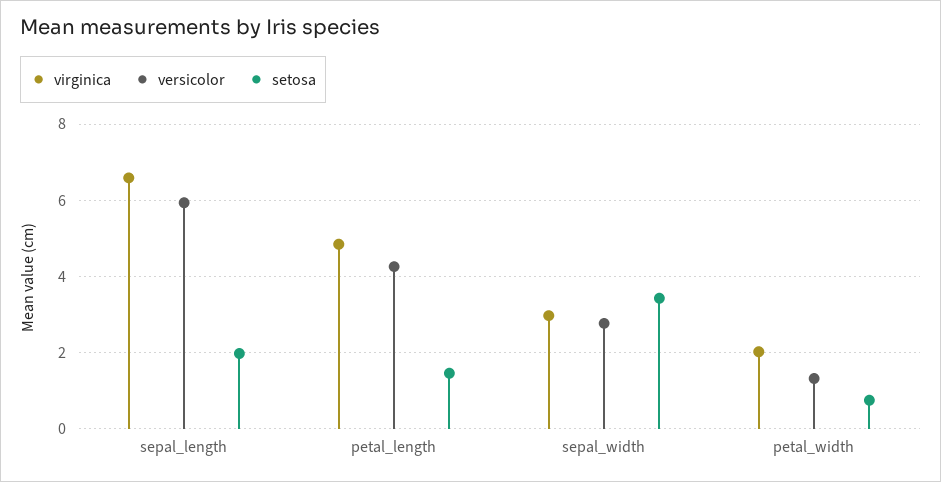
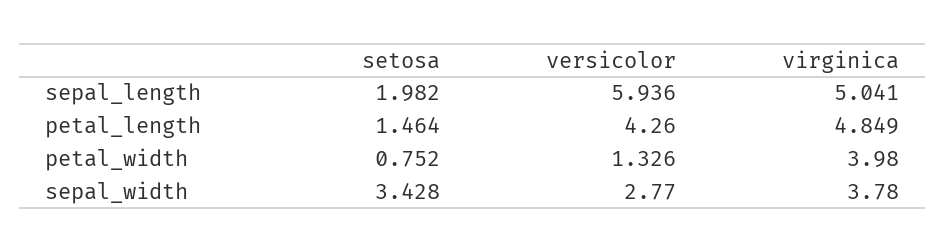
  {
    "virginica": {
-     "sepal_length": 6.6,
+     "sepal_length": 5.041,
      "petal_length": 4.849,
-     "sepal_width": 3,
+     "sepal_width": 3.78,
-     "petal_width": 2
+     "petal_width": 3.98
    },
    "versicolor": {
      "sepal_length": 5.936,
      "petal_length": 4.26,
      "sepal_width": 2.77,
      "petal_width": 1.326
    },
    "setosa": {
      "sepal_length": 1.982,
      "petal_length": 1.464,
      "sepal_width": 3.428,
      "petal_width": 0.752
    }
  }

